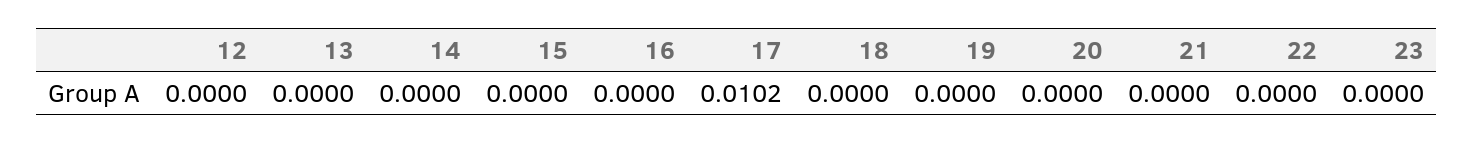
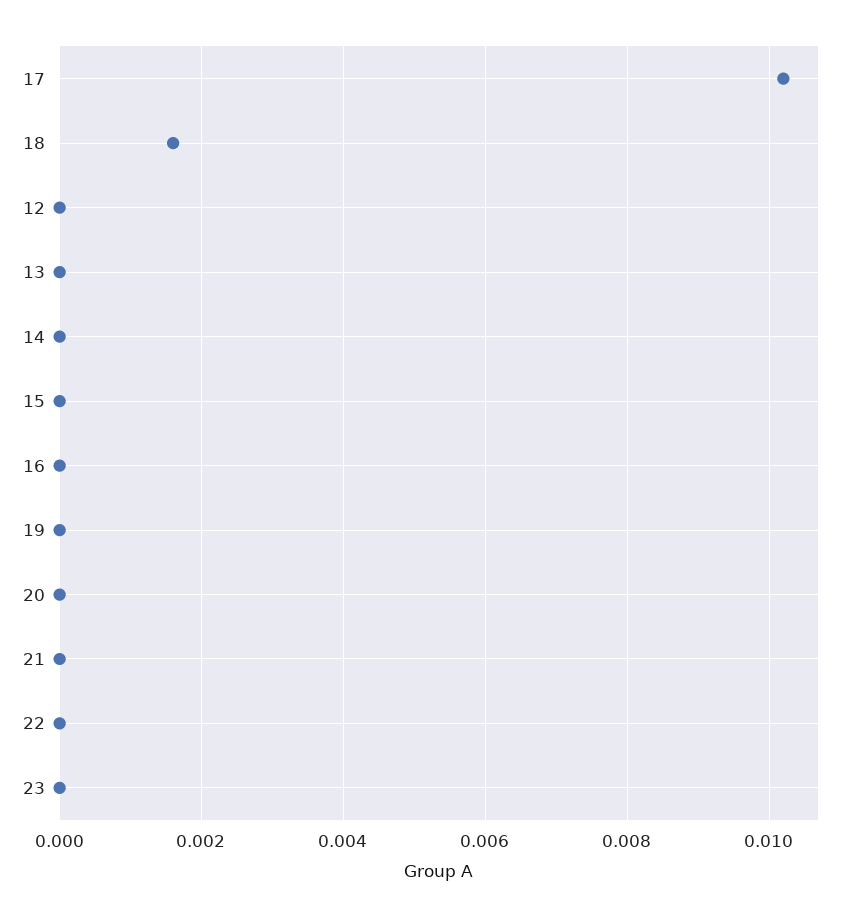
  {
    "12": 0,
    "13": 0,
    "14": 0,
    "15": 0,
    "16": 0,
    "17": 0.0102,
-   "18": 0,
+   "18": 0.0015,
    "19": 0,
    "20": 0,
    "21": 0,
    "22": 0,
    "23": 0
  }

